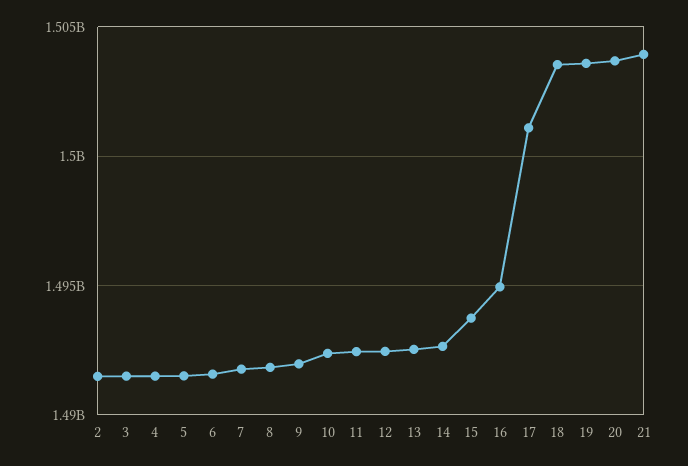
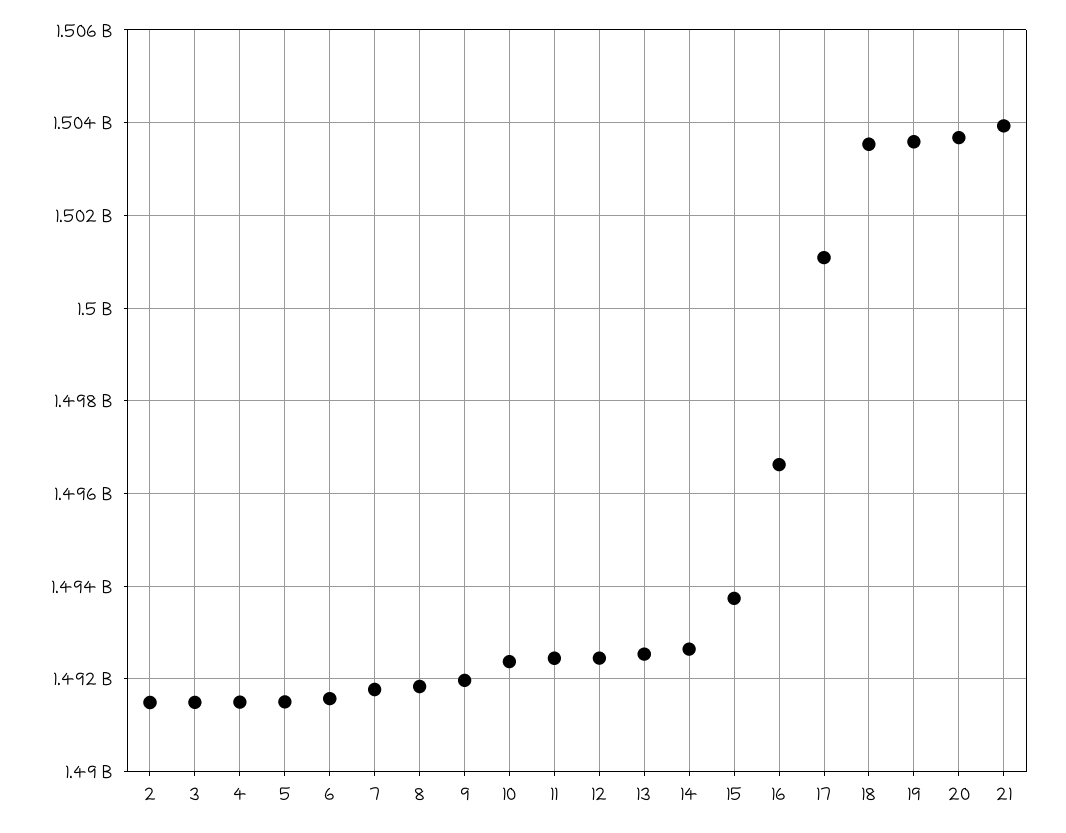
  {
    "2": 1491400000,
    "3": 1491400000,
    "4": 1491400000,
    "5": 1491600000,
    "6": 1491600000,
    "7": 1491800000,
    "8": 1491800000,
    "9": 1492000000,
    "10": 1492400000,
    "11": 1492400000,
    "12": 1492400000,
    "13": 1492600000,
    "14": 1492600000,
    "15": 1493800000,
-   "16": 1495000000,
+   "16": 1496600000,
    "17": 1501000000,
    "18": 1503600000,
    "19": 1503600000,
    "20": 1503600000,
    "21": 1504000000
  }

